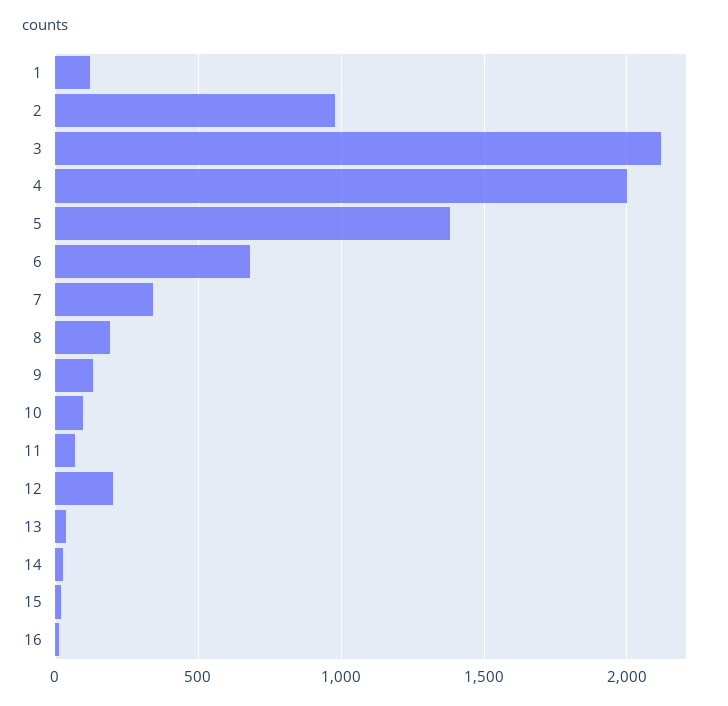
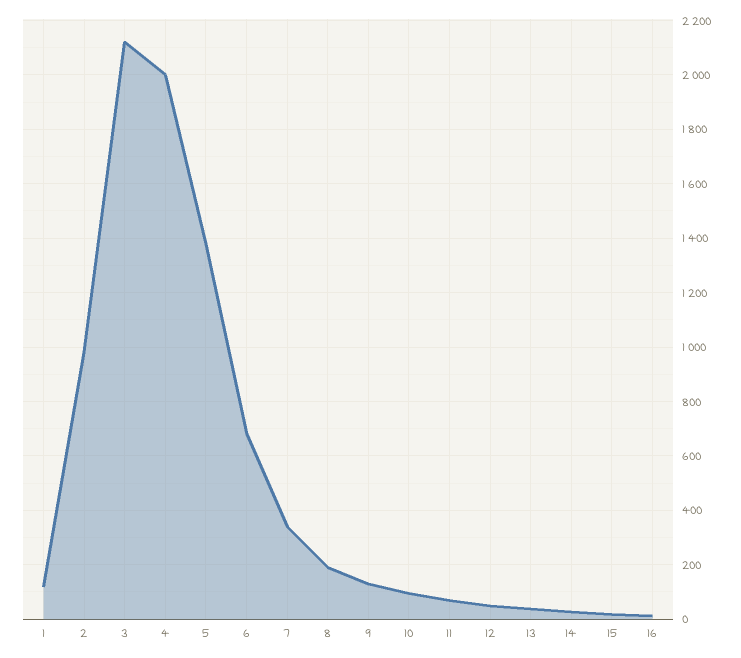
  {
    "1": 125,
    "2": 975,
    "3": 2125,
    "4": 2000,
    "5": 1375,
    "6": 675,
    "7": 350,
    "8": 200,
    "9": 125,
    "10": 100,
    "11": 75,
-   "12": 200,
+   "12": 50,
    "13": 50,
    "14": 25,
    "15": 25,
    "16": 0
  }

